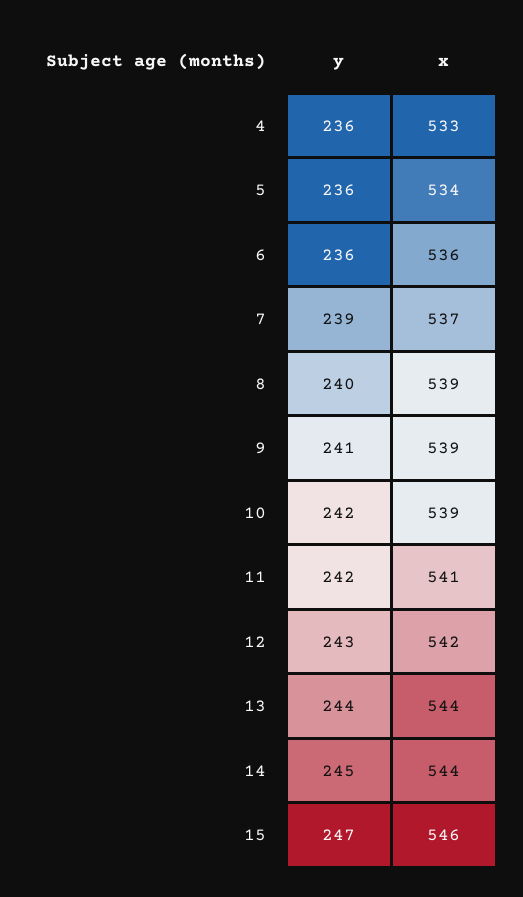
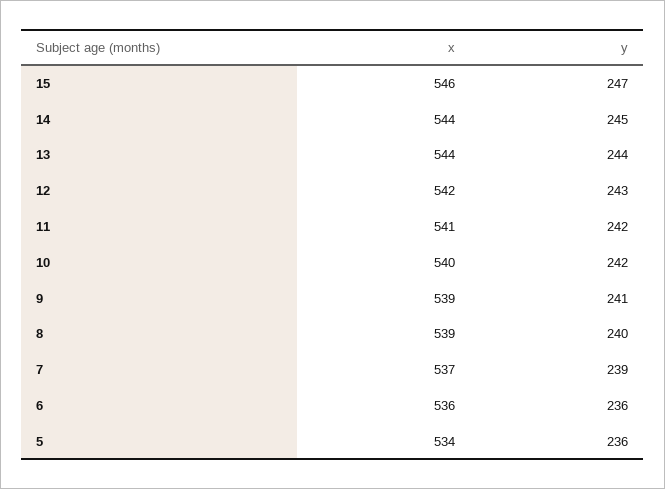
  {
    "y": {
-     "4": 236,
      "5": 236,
      "6": 236,
      "7": 239,
      "8": 240,
      "9": 241,
      "10": 242,
      "11": 242,
      "12": 243,
      "13": 244,
      "14": 245,
      "15": 247
    },
    "x": {
-     "4": 533,
      "5": 534,
      "6": 536,
      "7": 537,
      "8": 539,
      "9": 539,
-     "10": 539,
+     "10": 540,
      "11": 541,
      "12": 542,
      "13": 544,
      "14": 544,
      "15": 546
    }
  }

